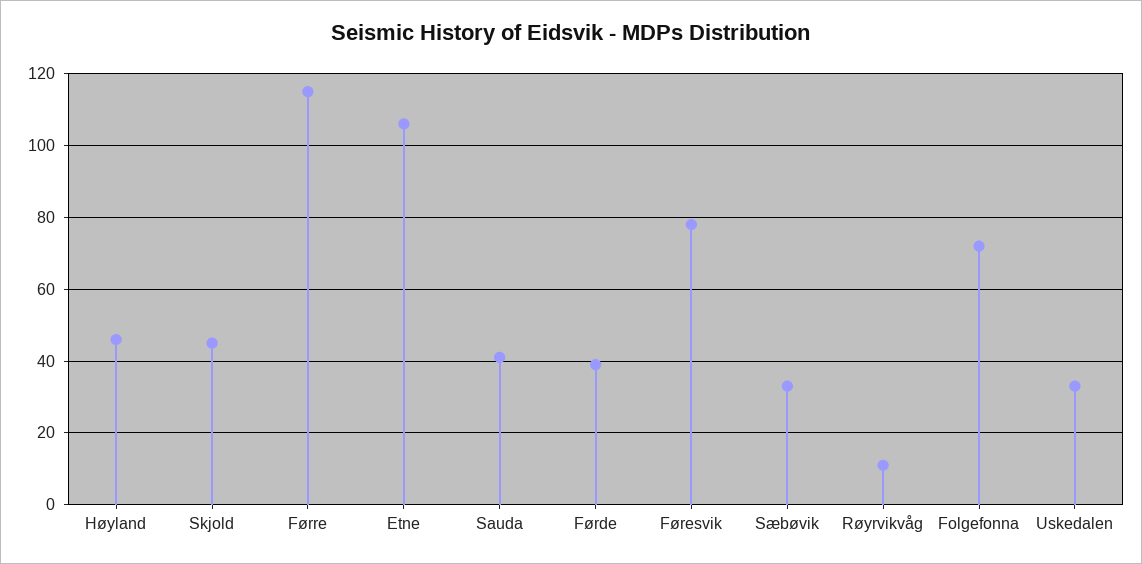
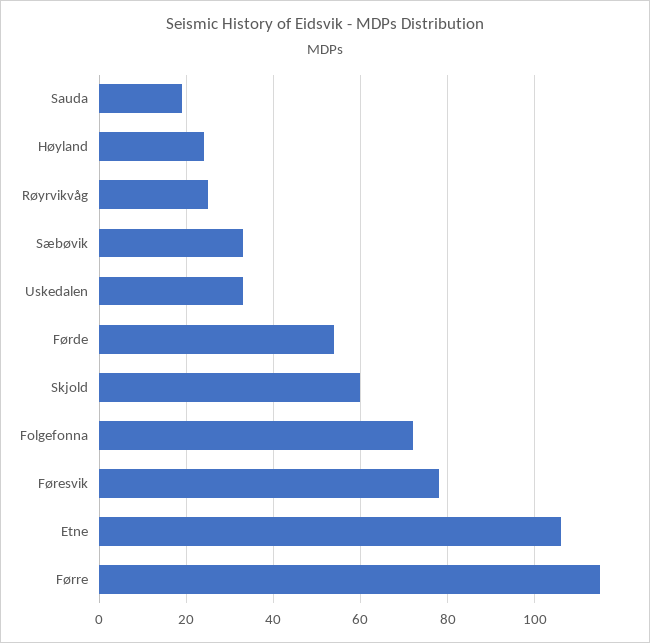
  {
-   "Høyland": 45,
+   "Høyland": 25,
-   "Skjold": 45,
+   "Skjold": 60,
    "Førre": 115,
    "Etne": 105,
-   "Sauda": 40,
+   "Sauda": 20,
-   "Førde": 40,
+   "Førde": 55,
    "Føresvik": 80,
    "Sæbøvik": 35,
-   "Røyrvikvåg": 10,
+   "Røyrvikvåg": 25,
    "Folgefonna": 70,
    "Uskedalen": 35
  }

